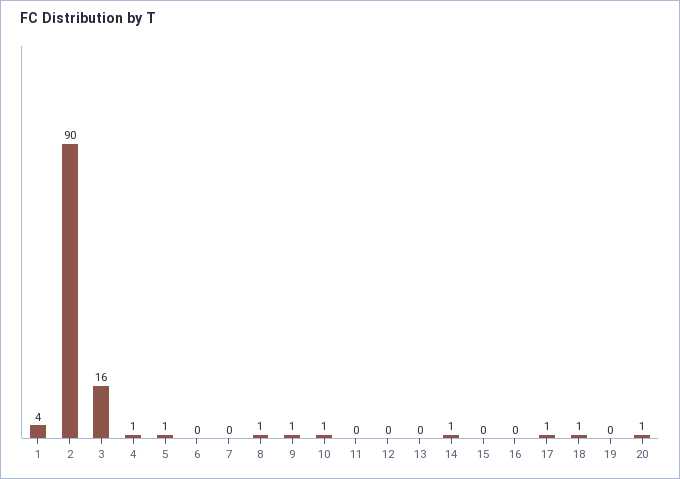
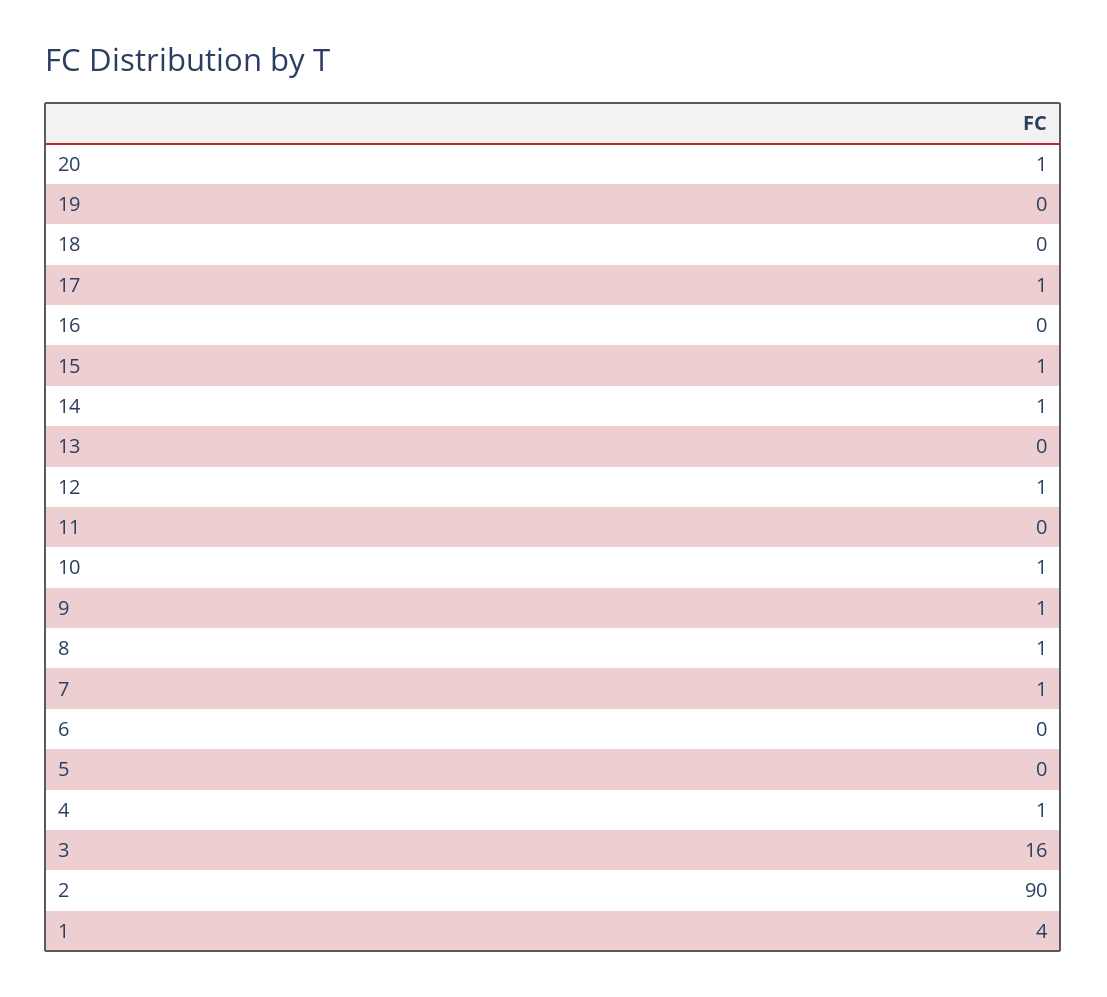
  {
    "1": 4,
    "2": 90,
    "3": 16,
    "4": 1,
-   "5": 1,
+   "5": 0,
    "6": 0,
-   "7": 0,
+   "7": 1,
    "8": 1,
    "9": 1,
    "10": 1,
    "11": 0,
-   "12": 0,
+   "12": 1,
    "13": 0,
    "14": 1,
-   "15": 0,
+   "15": 1,
    "16": 0,
    "17": 1,
-   "18": 1,
+   "18": 0,
    "19": 0,
    "20": 1
  }

